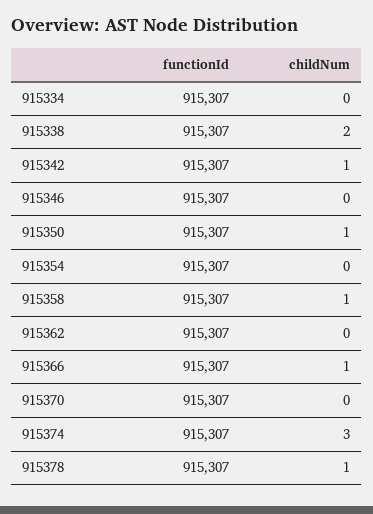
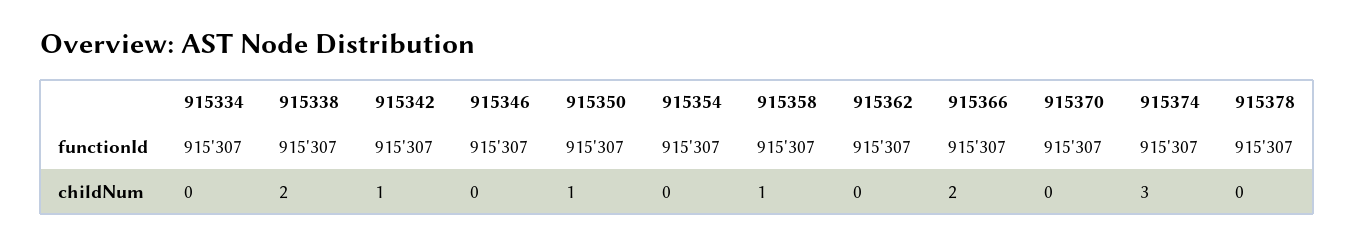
  {
    "functionId": {
      "915334": 915307,
      "915338": 915307,
      "915342": 915307,
      "915346": 915307,
      "915350": 915307,
      "915354": 915307,
      "915358": 915307,
      "915362": 915307,
      "915366": 915307,
      "915370": 915307,
      "915374": 915307,
      "915378": 915307
    },
    "childNum": {
      "915334": 0,
      "915338": 2,
      "915342": 1,
      "915346": 0,
      "915350": 1,
      "915354": 0,
      "915358": 1,
      "915362": 0,
-     "915366": 1,
+     "915366": 2,
      "915370": 0,
      "915374": 3,
-     "915378": 1
+     "915378": 0
    }
  }

